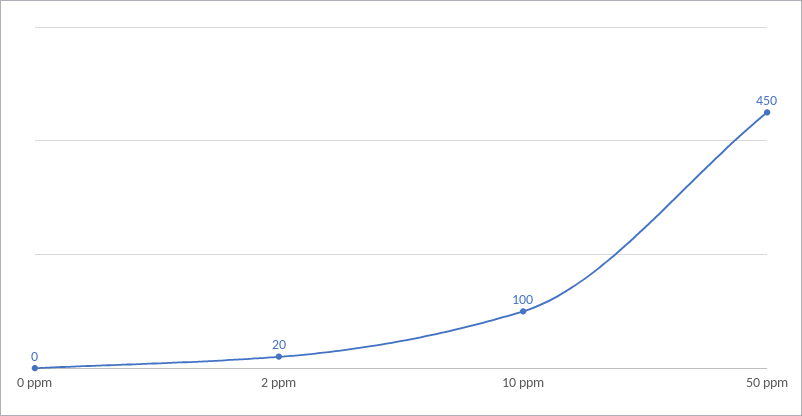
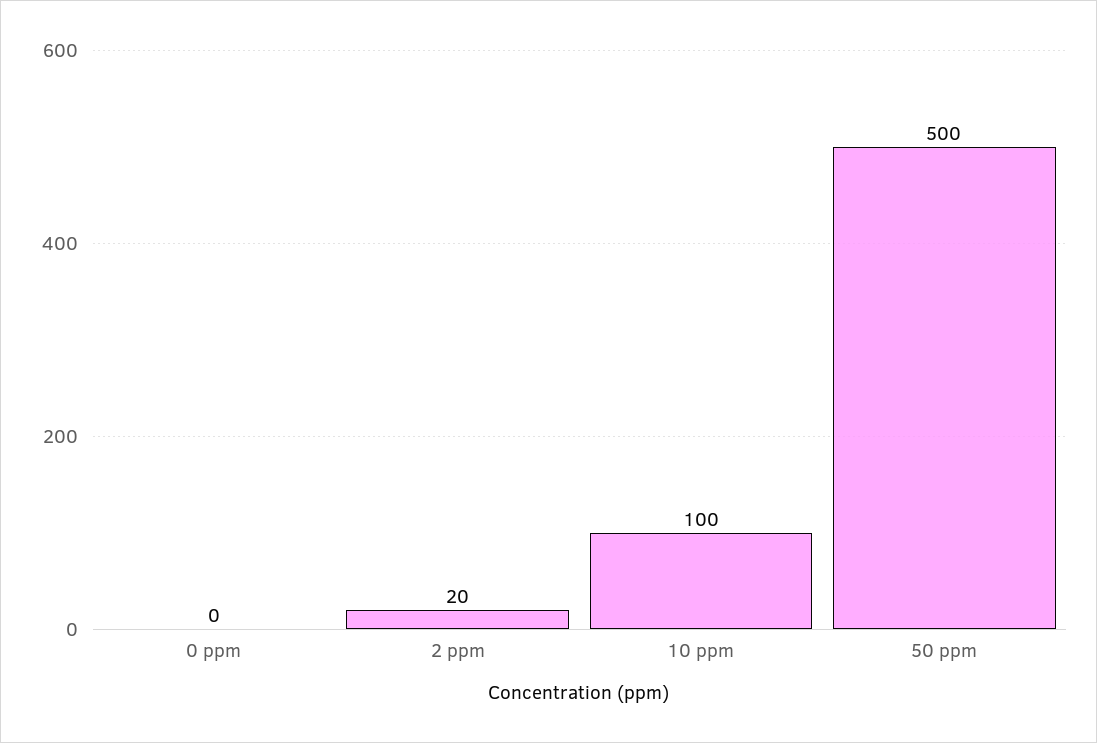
  {
    "0 ppm": 0,
    "2 ppm": 20,
    "10 ppm": 100,
-   "50 ppm": 450
+   "50 ppm": 500
  }

